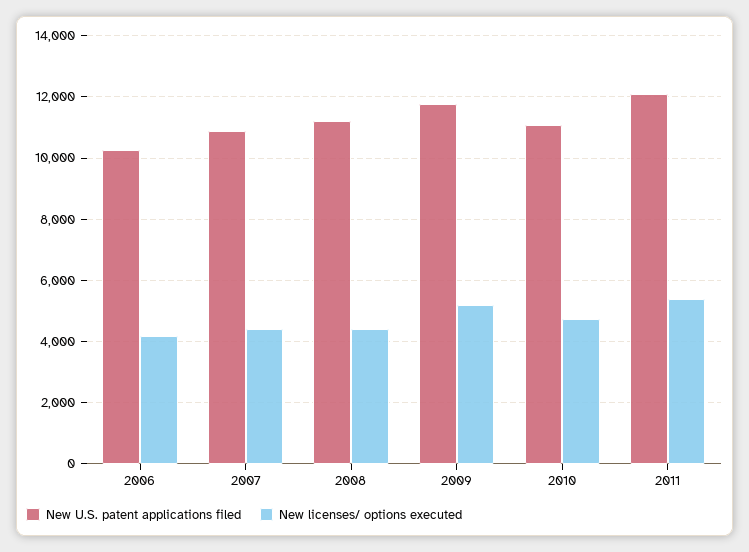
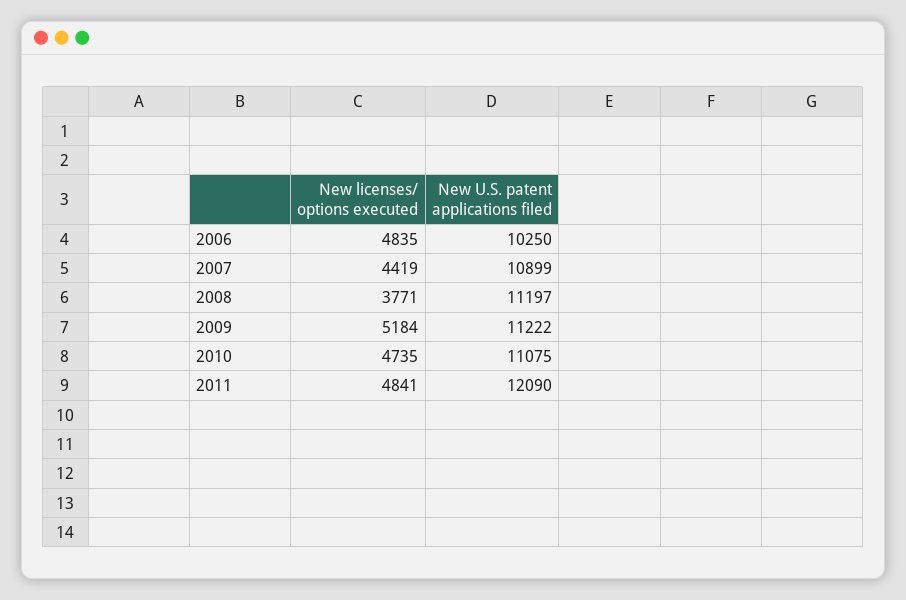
  {
    "New U.S. patent applications filed": {
      "2006": 10250,
      "2007": 10899,
      "2008": 11197,
-     "2009": 11800,
+     "2009": 11222,
      "2010": 11075,
      "2011": 12090
    },
    "New licenses/ options executed": {
-     "2006": 4200,
+     "2006": 4835,
      "2007": 4419,
-     "2008": 4400,
+     "2008": 3771,
      "2009": 5184,
      "2010": 4735,
-     "2011": 5400
+     "2011": 4841
    }
  }

